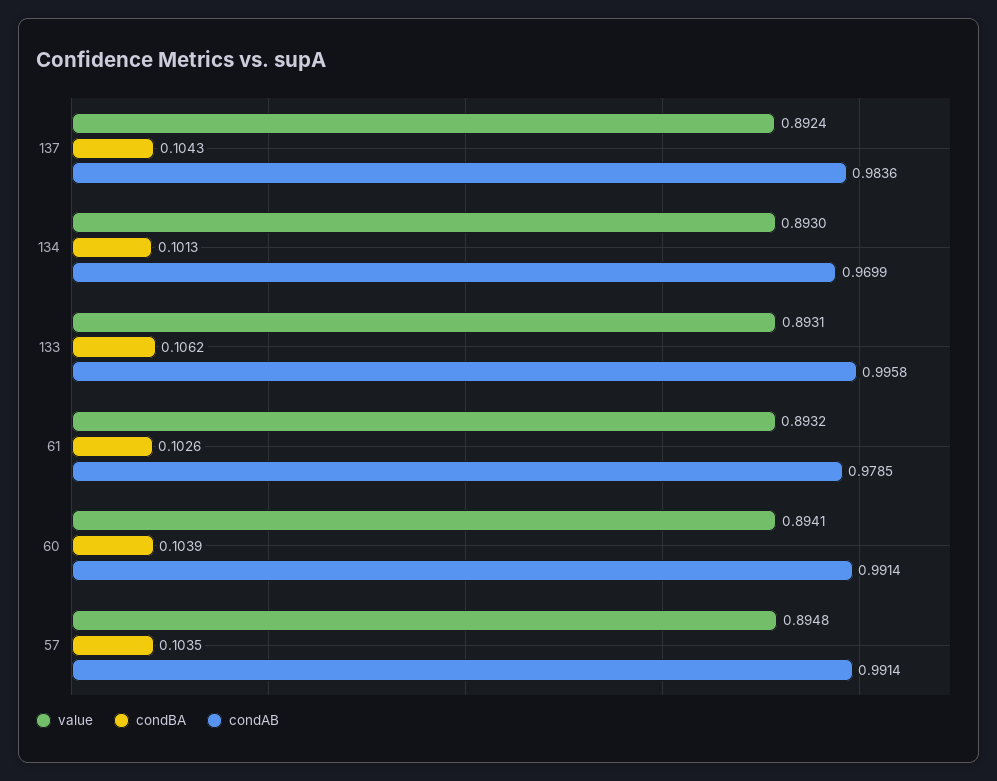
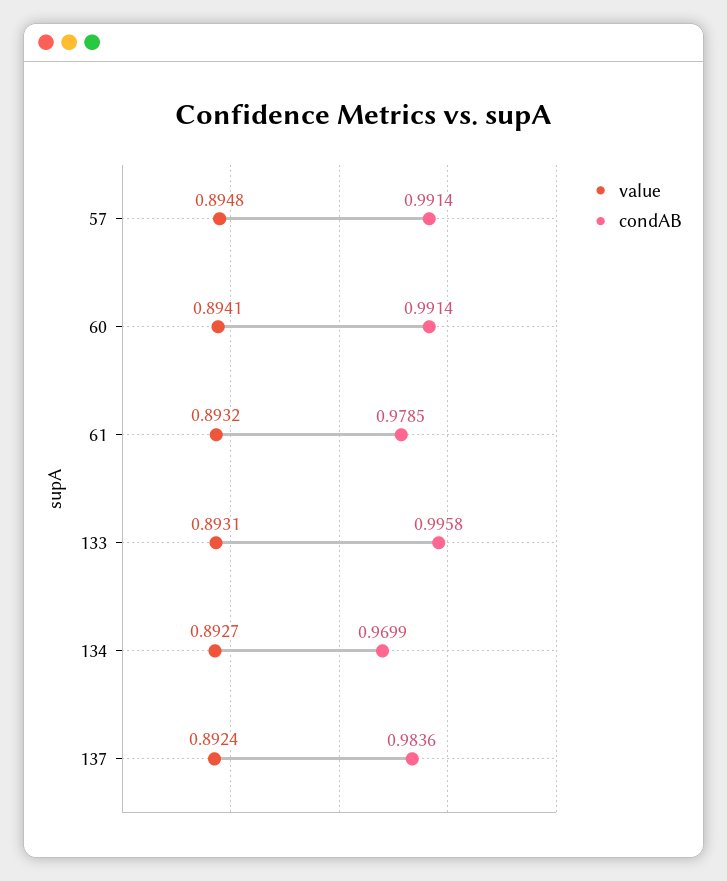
  {
    "value": {
      "137": 0.8924,
-     "134": 0.893,
+     "134": 0.8927,
      "133": 0.8931,
      "61": 0.8932,
      "60": 0.8941,
      "57": 0.8948
    },
-   "condBA": {
-     "137": 0.1043,
-     "134": 0.1013,
-     "133": 0.1062,
-     "61": 0.1026,
-     "60": 0.1039,
-     "57": 0.1035
-   },
    "condAB": {
      "137": 0.9836,
      "134": 0.9699,
      "133": 0.9958,
      "61": 0.9785,
      "60": 0.9914,
      "57": 0.9914
    }
  }

